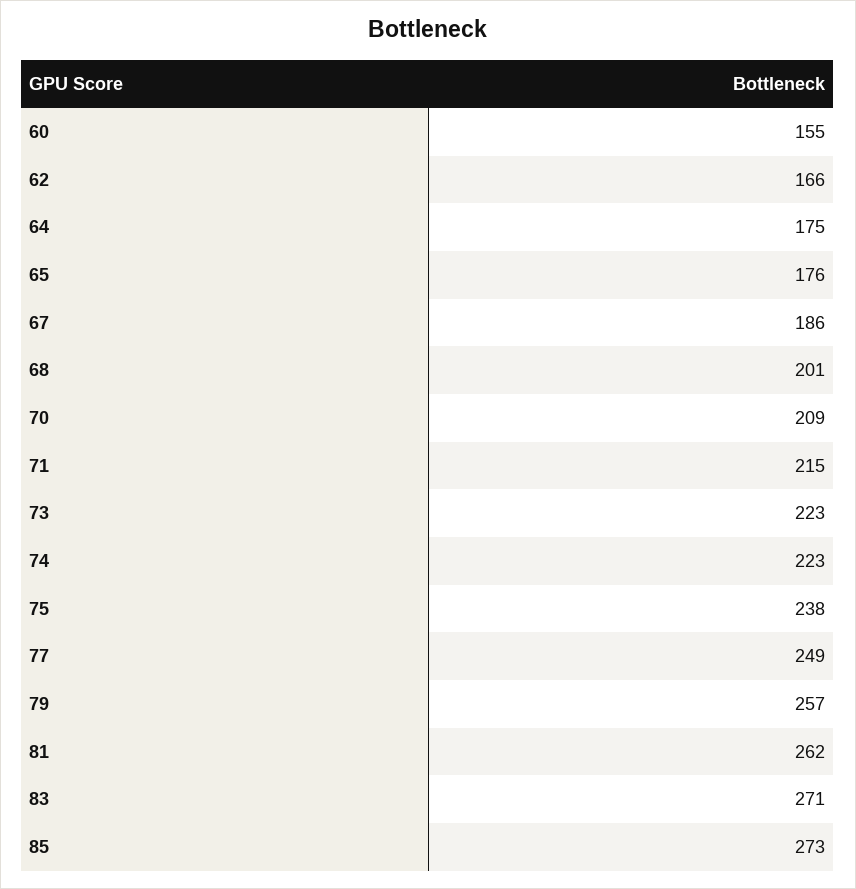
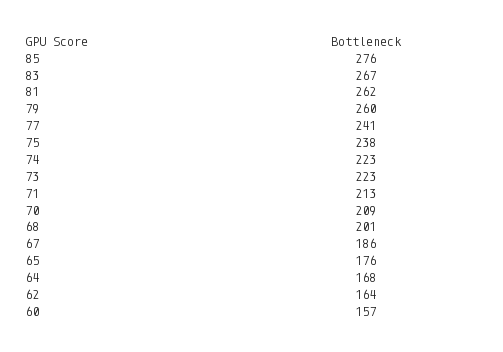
  {
-   "60": 155,
+   "60": 157,
-   "62": 166,
+   "62": 164,
-   "64": 175,
+   "64": 168,
    "65": 176,
    "67": 186,
    "68": 201,
    "70": 209,
-   "71": 215,
+   "71": 213,
    "73": 223,
    "74": 223,
    "75": 238,
-   "77": 249,
+   "77": 241,
-   "79": 257,
+   "79": 260,
    "81": 262,
-   "83": 271,
+   "83": 267,
-   "85": 273
+   "85": 276
  }

